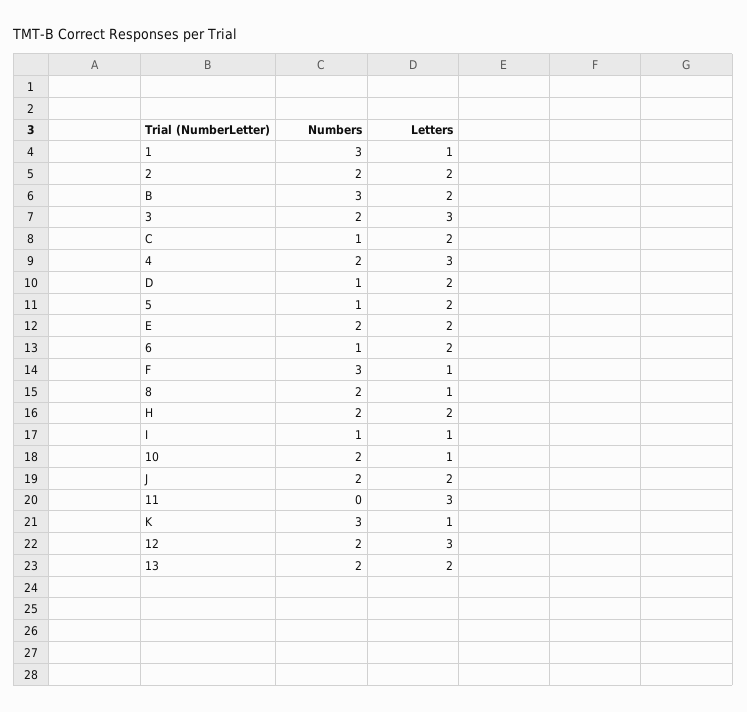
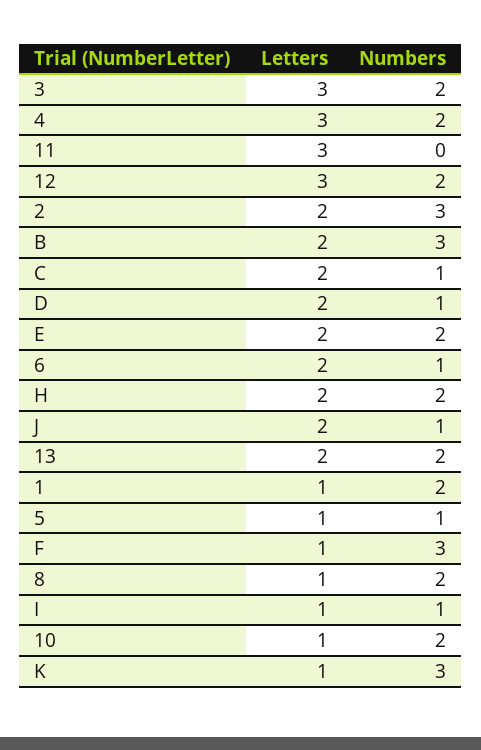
  {
    "Numbers": {
-     "1": 3,
+     "1": 2,
-     "2": 2,
+     "2": 3,
      "B": 3,
      "3": 2,
      "C": 1,
      "4": 2,
      "D": 1,
      "5": 1,
      "E": 2,
      "6": 1,
      "F": 3,
      "8": 2,
      "H": 2,
      "I": 1,
      "10": 2,
-     "J": 2,
+     "J": 1,
      "11": 0,
      "K": 3,
      "12": 2,
      "13": 2
    },
    "Letters": {
      "1": 1,
      "2": 2,
      "B": 2,
      "3": 3,
      "C": 2,
      "4": 3,
      "D": 2,
-     "5": 2,
+     "5": 1,
      "E": 2,
      "6": 2,
      "F": 1,
      "8": 1,
      "H": 2,
      "I": 1,
      "10": 1,
      "J": 2,
      "11": 3,
      "K": 1,
      "12": 3,
      "13": 2
    }
  }

